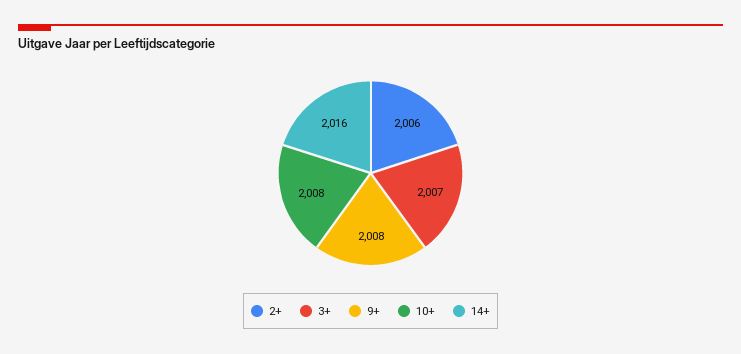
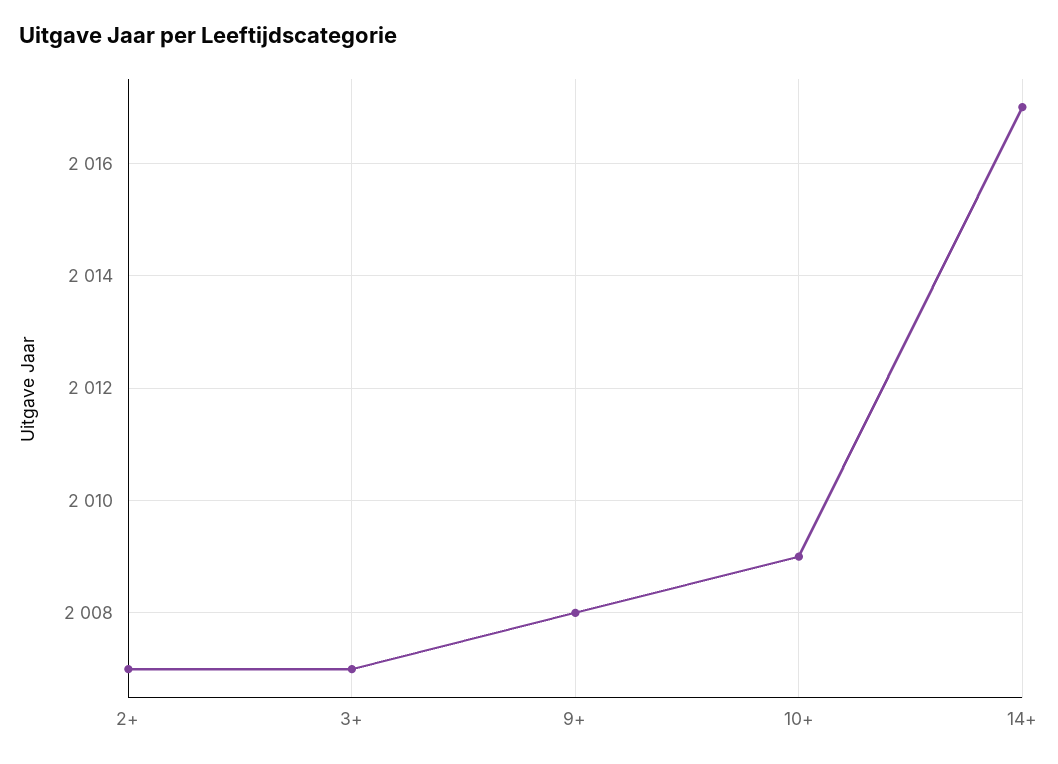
  {
-   "2+": 2006,
+   "2+": 2007,
    "3+": 2007,
    "9+": 2008,
-   "10+": 2008,
+   "10+": 2009,
-   "14+": 2016
+   "14+": 2017
  }

